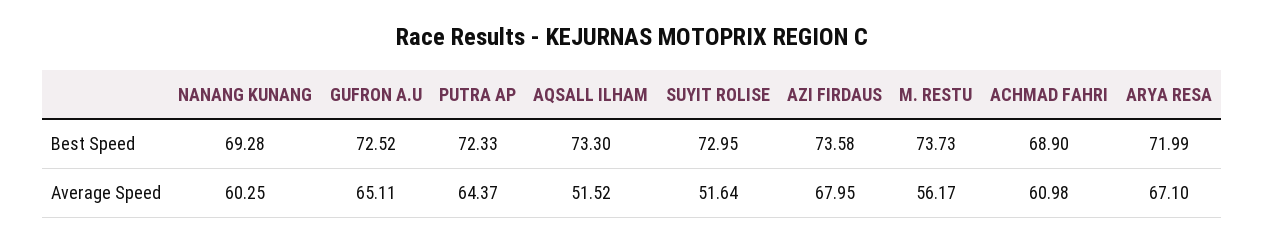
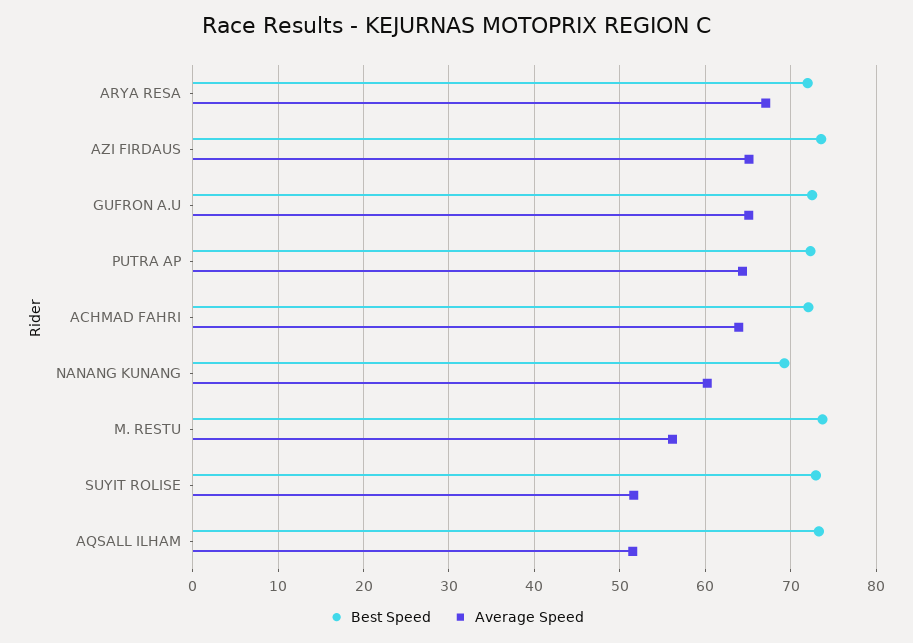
  {
    "Best Speed": {
      "NANANG KUNANG": 69.28,
      "GUFRON A.U": 72.52,
      "PUTRA AP": 72.33,
      "AQSALL ILHAM": 73.3,
      "SUYIT ROLISE": 72.95,
      "AZI FIRDAUS": 73.58,
      "M. RESTU": 73.73,
-     "ACHMAD FAHRI": 68.9,
+     "ACHMAD FAHRI": 72,
      "ARYA RESA": 71.99
    },
    "Average Speed": {
      "NANANG KUNANG": 60.25,
      "GUFRON A.U": 65.11,
      "PUTRA AP": 64.37,
      "AQSALL ILHAM": 51.52,
      "SUYIT ROLISE": 51.64,
-     "AZI FIRDAUS": 67.95,
+     "AZI FIRDAUS": 65,
      "M. RESTU": 56.17,
-     "ACHMAD FAHRI": 60.98,
+     "ACHMAD FAHRI": 64,
      "ARYA RESA": 67.1
    }
  }

